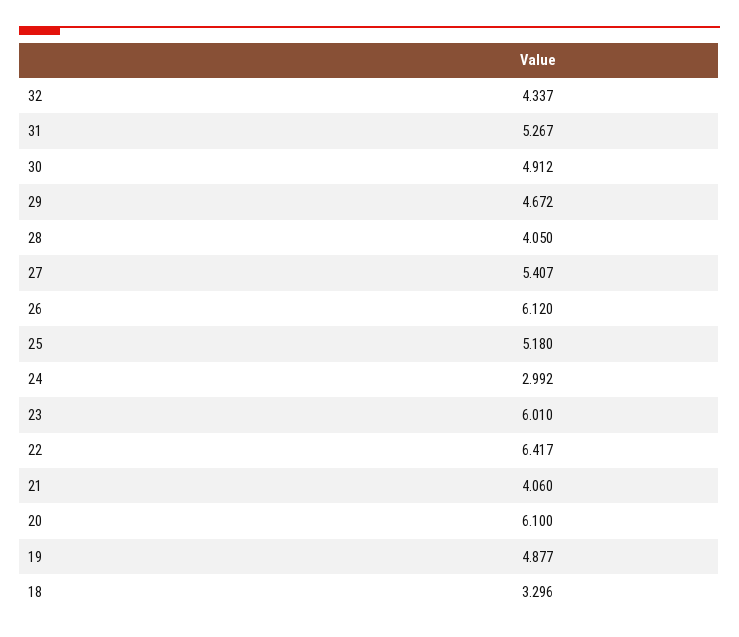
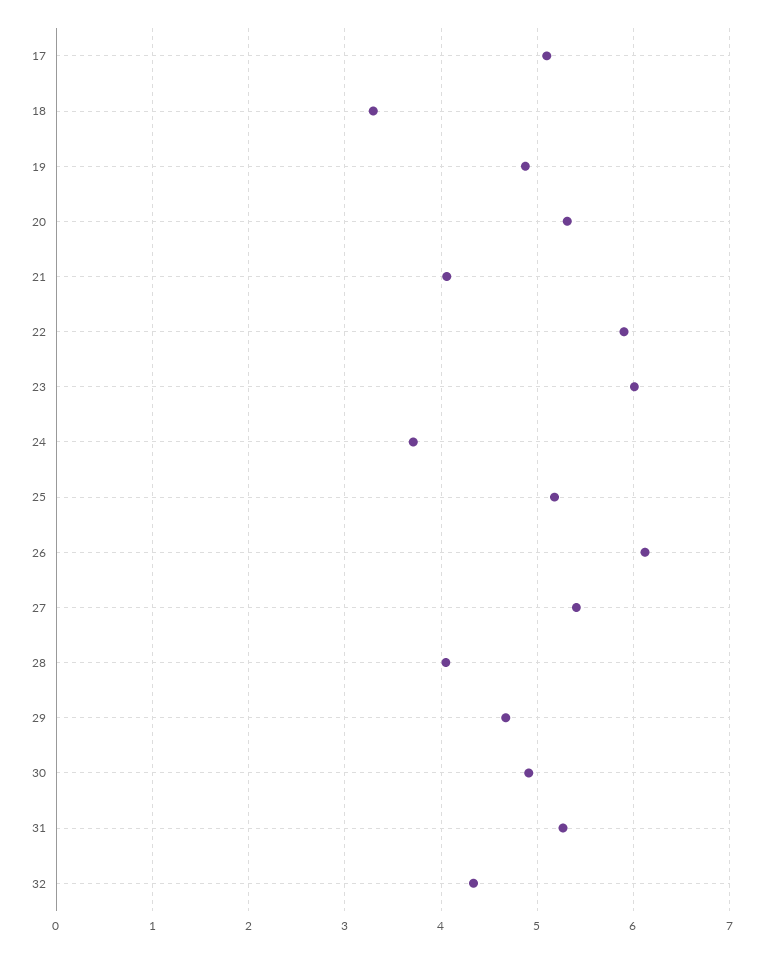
  {
    "32": 4.337,
    "31": 5.267,
    "30": 4.912,
    "29": 4.672,
    "28": 4.05,
    "27": 5.407,
    "26": 6.12,
    "25": 5.18,
-   "24": 2.992,
+   "24": 3.7,
    "23": 6.01,
-   "22": 6.417,
+   "22": 5.9,
    "21": 4.06,
-   "20": 6.1,
+   "20": 5.3,
    "19": 4.877,
-   "18": 3.296
+   "18": 3.296,
+   "17": 5.1
  }

